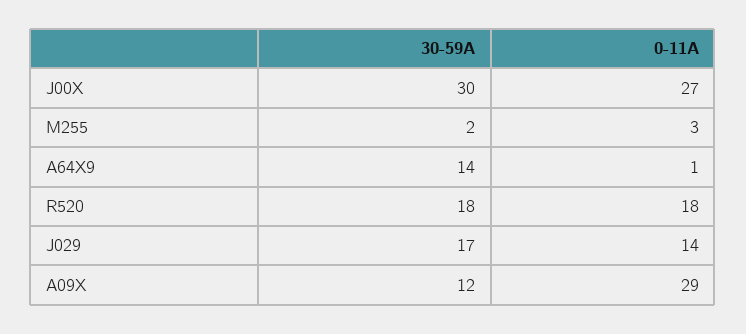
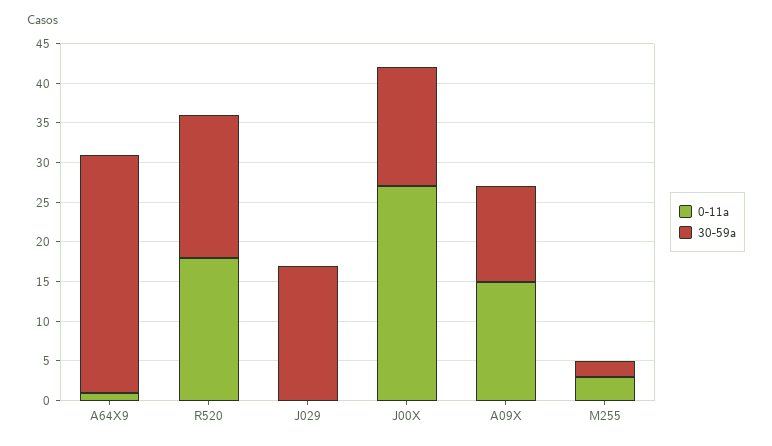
  {
    "30-59A": {
-     "J00X": 30,
+     "J00X": 15,
      "M255": 2,
-     "A64X9": 14,
+     "A64X9": 30,
      "R520": 18,
      "J029": 17,
      "A09X": 12
    },
    "0-11A": {
      "J00X": 27,
      "M255": 3,
      "A64X9": 1,
      "R520": 18,
-     "J029": 14,
+     "J029": 0,
-     "A09X": 29
+     "A09X": 15
    }
  }

